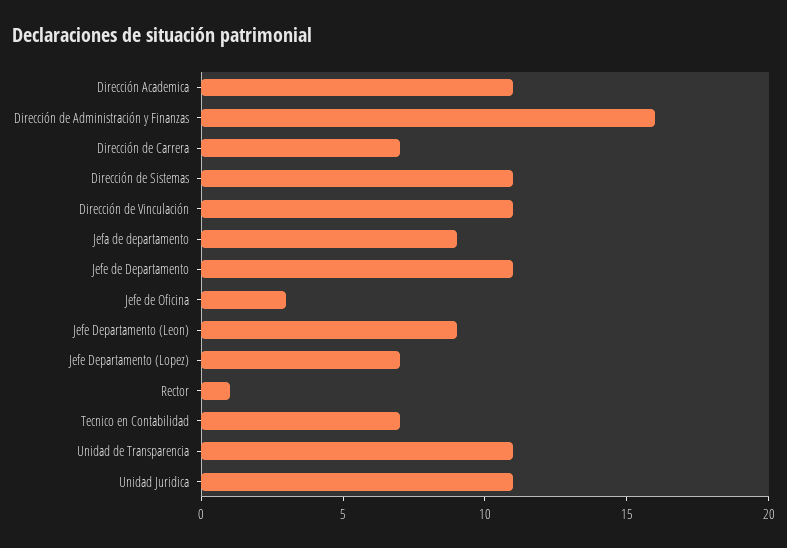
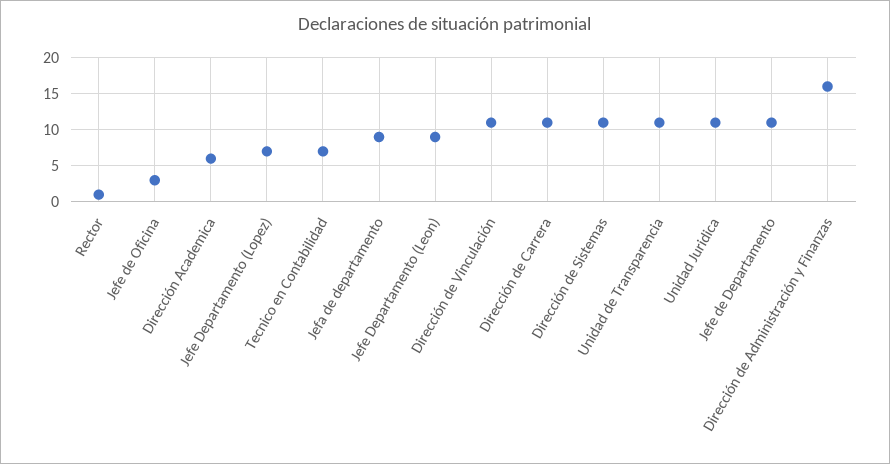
  {
-   "Dirección Academica": 11,
+   "Dirección Academica": 6,
    "Dirección de Administración y Finanzas": 16,
-   "Dirección de Carrera": 7,
+   "Dirección de Carrera": 11,
    "Dirección de Sistemas": 11,
    "Dirección de Vinculación": 11,
    "Jefa de departamento": 9,
    "Jefe de Departamento": 11,
    "Jefe de Oficina": 3,
    "Jefe Departamento (Leon)": 9,
    "Jefe Departamento (Lopez)": 7,
    "Rector": 1,
    "Tecnico en Contabilidad": 7,
    "Unidad de Transparencia": 11,
    "Unidad Juridica": 11
  }

